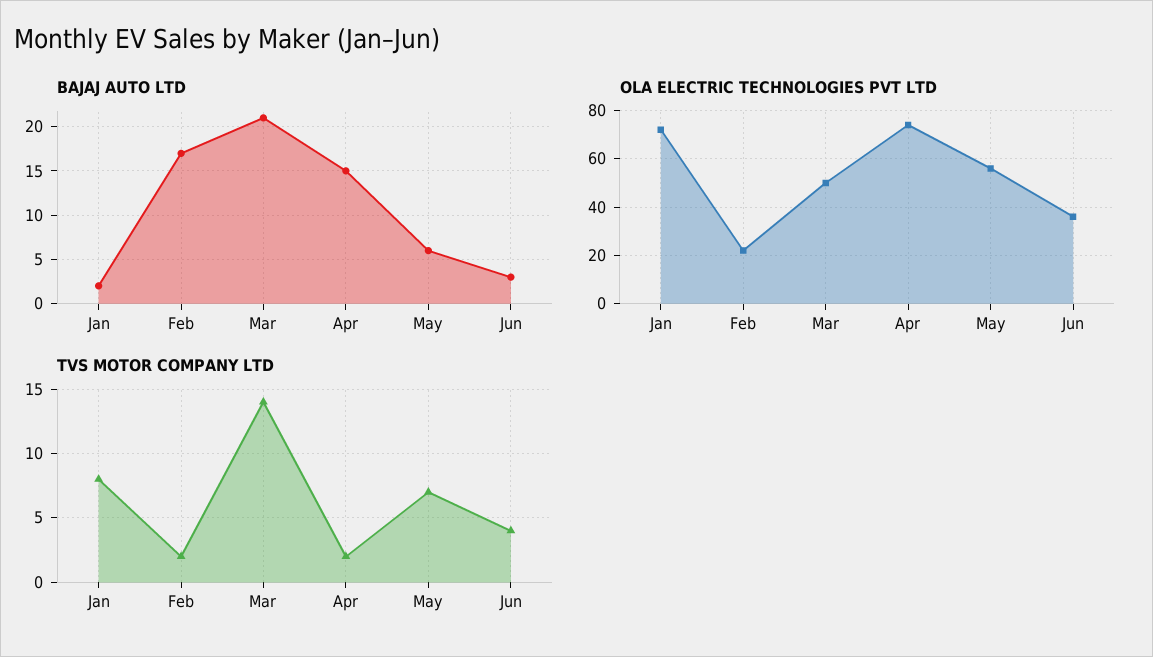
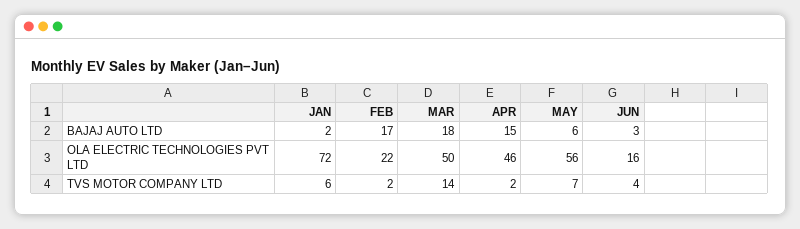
  {
    "BAJAJ AUTO LTD": {
      "Jan": 2,
      "Feb": 17,
-     "Mar": 21,
+     "Mar": 18,
      "Apr": 15,
      "May": 6,
      "Jun": 3
    },
    "OLA ELECTRIC TECHNOLOGIES PVT LTD": {
      "Jan": 72,
      "Feb": 22,
      "Mar": 50,
-     "Apr": 75,
+     "Apr": 46,
      "May": 56,
-     "Jun": 35
+     "Jun": 16
    },
    "TVS MOTOR COMPANY LTD": {
-     "Jan": 8,
+     "Jan": 6,
      "Feb": 2,
      "Mar": 14,
      "Apr": 2,
      "May": 7,
      "Jun": 4
    }
  }

